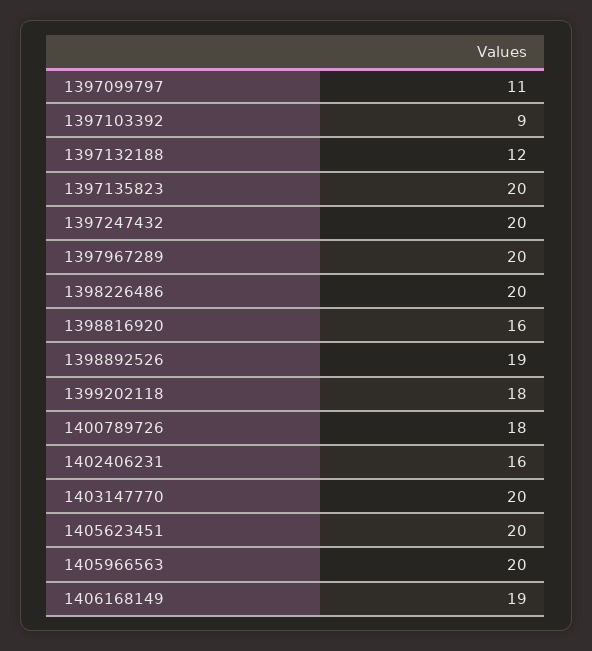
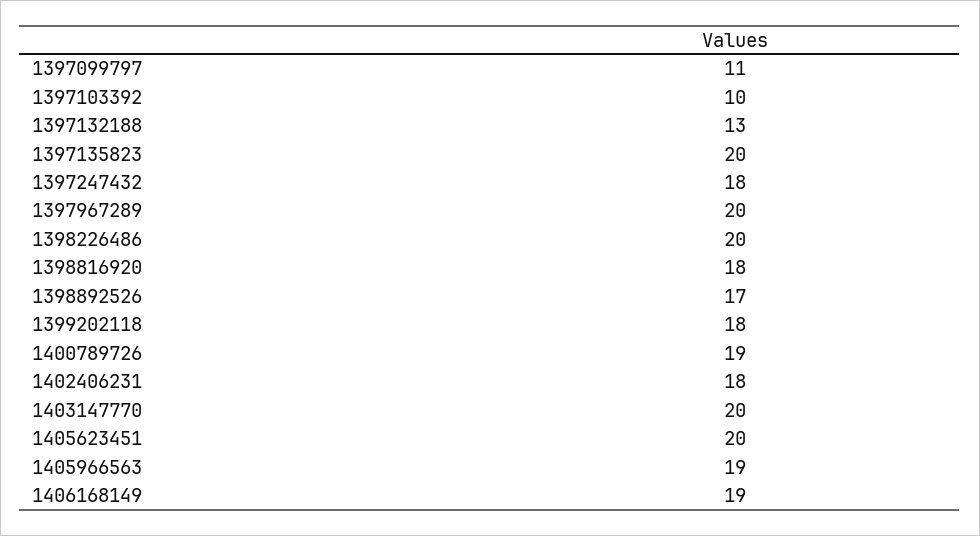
  {
    "1397099797": 11,
-   "1397103392": 9,
+   "1397103392": 10,
-   "1397132188": 12,
+   "1397132188": 13,
    "1397135823": 20,
-   "1397247432": 20,
+   "1397247432": 18,
    "1397967289": 20,
    "1398226486": 20,
-   "1398816920": 16,
+   "1398816920": 18,
-   "1398892526": 19,
+   "1398892526": 17,
    "1399202118": 18,
-   "1400789726": 18,
+   "1400789726": 19,
-   "1402406231": 16,
+   "1402406231": 18,
    "1403147770": 20,
    "1405623451": 20,
-   "1405966563": 20,
+   "1405966563": 19,
    "1406168149": 19
  }

